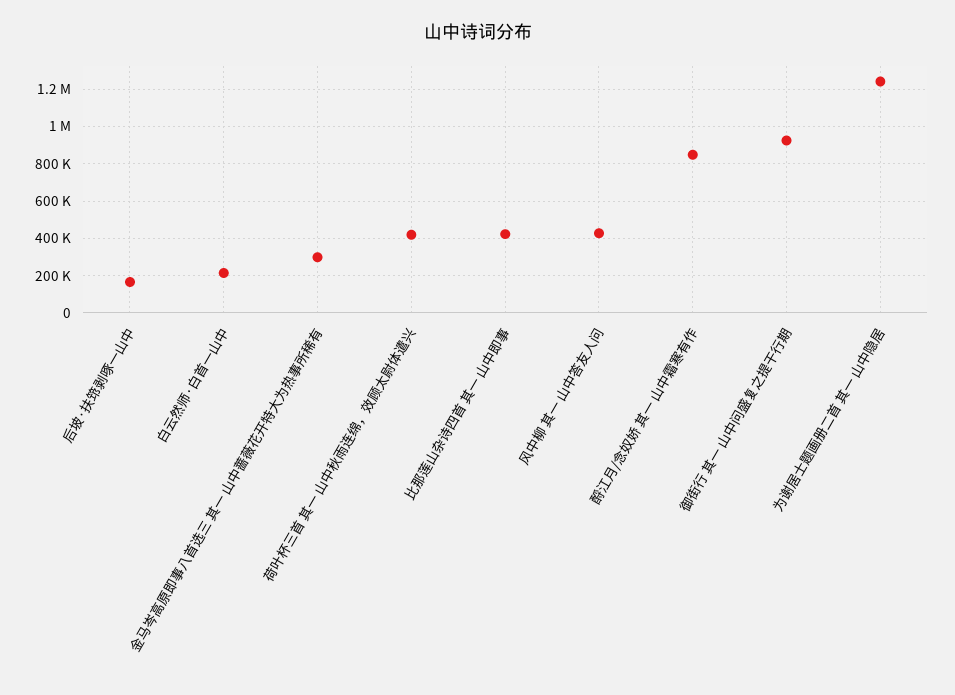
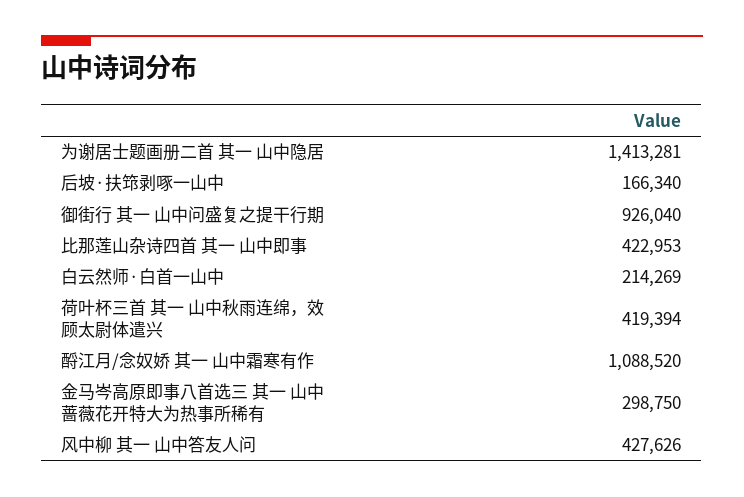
  {
    "后坡·扶筇剥啄一山中": 166340,
    "白云然师·白首一山中": 214269,
    "金马岑高原即事八首选三 其一 山中蔷薇花开特大为热事所稀有": 298750,
    "荷叶杯三首 其一 山中秋雨连绵，效顾太尉体遣兴": 419394,
    "比那莲山杂诗四首 其一 山中即事": 422953,
    "风中柳 其一 山中答友人问": 427626,
-   "酹江月/念奴娇 其一 山中霜寒有作": 850000,
+   "酹江月/念奴娇 其一 山中霜寒有作": 1088520,
    "御街行 其一 山中问盛复之提干行期": 926040,
-   "为谢居士题画册二首 其一 山中隐居": 1250000
+   "为谢居士题画册二首 其一 山中隐居": 1413281
  }

